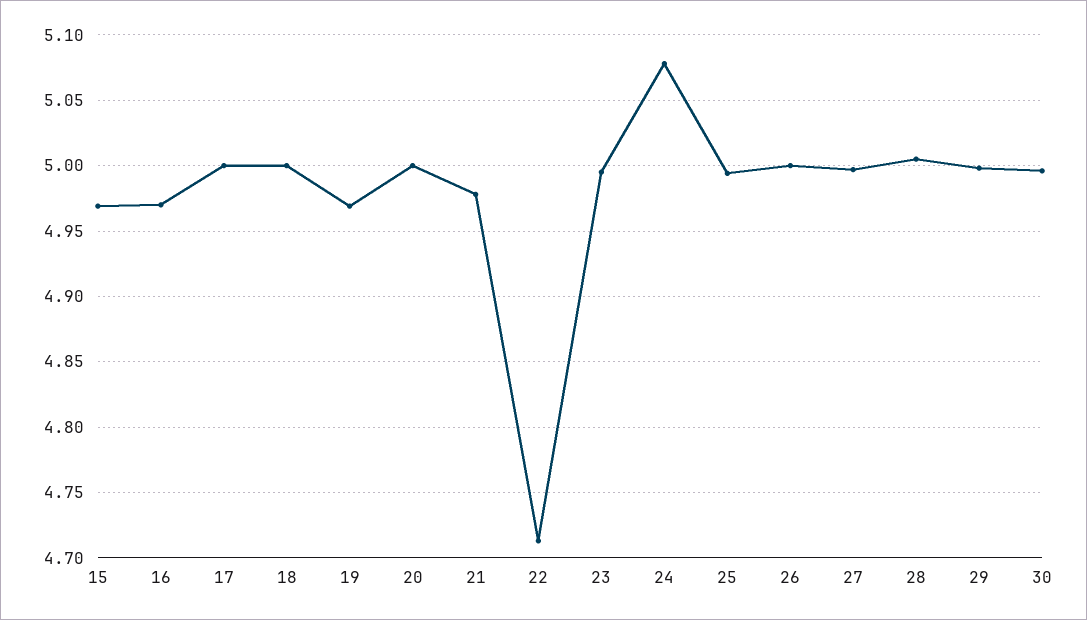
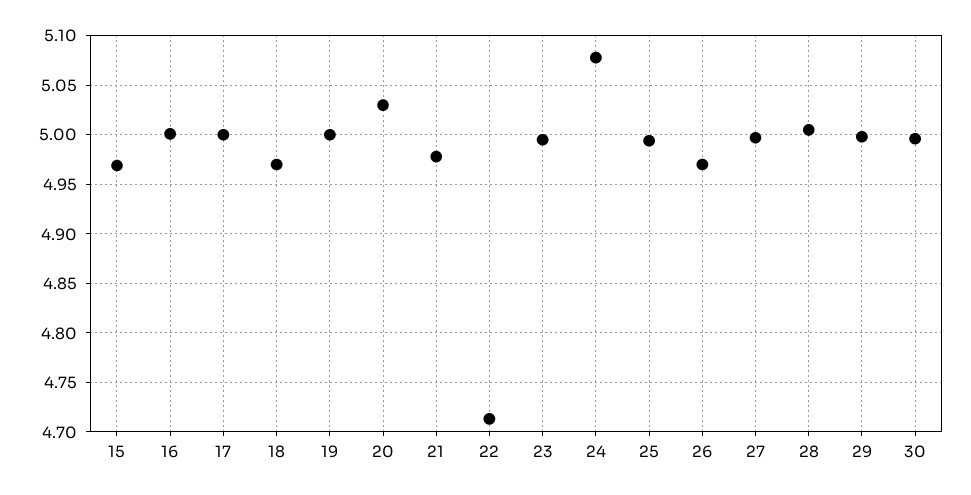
  {
    "15": 4.97,
-   "16": 4.97,
+   "16": 5,
    "17": 5,
-   "18": 5,
+   "18": 4.97,
-   "19": 4.97,
+   "19": 5,
-   "20": 5,
+   "20": 5.03,
    "21": 4.98,
    "22": 4.715,
    "23": 4.995,
    "24": 5.08,
    "25": 4.995,
-   "26": 5,
+   "26": 4.97,
    "27": 4.995,
    "28": 5.005,
    "29": 5,
    "30": 4.995
  }

